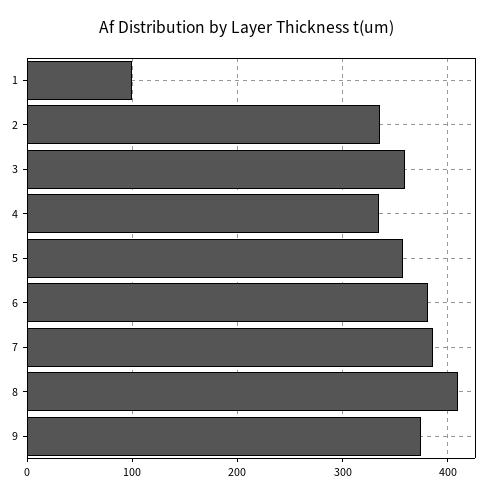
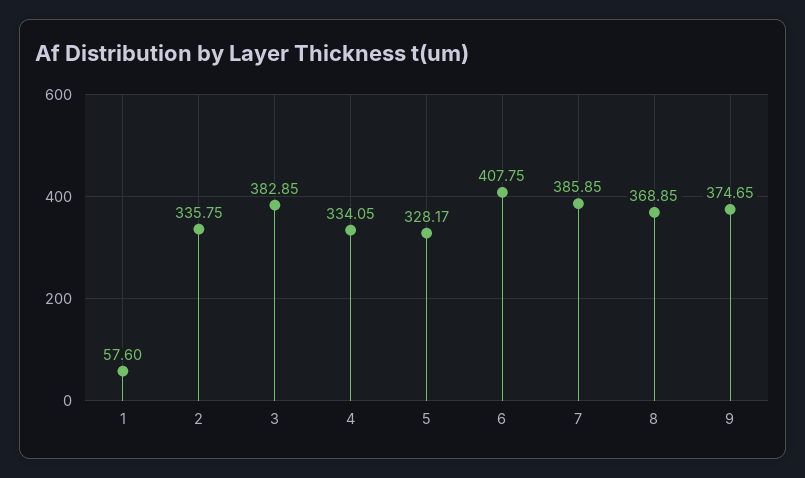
  {
-   "1": 100,
+   "1": 57.6,
    "2": 335.75,
-   "3": 360,
+   "3": 382.85,
    "4": 334.05,
-   "5": 360,
+   "5": 328.17,
-   "6": 380,
+   "6": 407.75,
    "7": 385.85,
-   "8": 410,
+   "8": 368.85,
    "9": 374.65
  }

